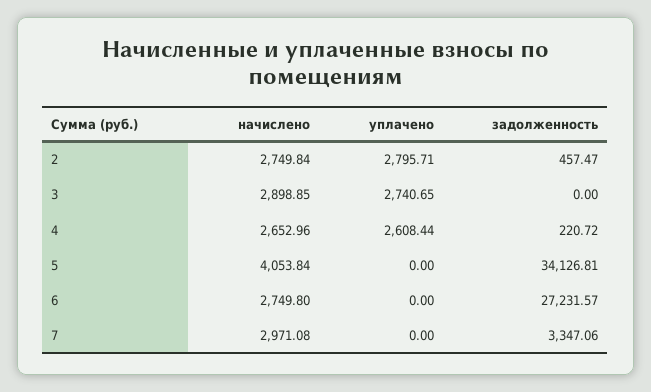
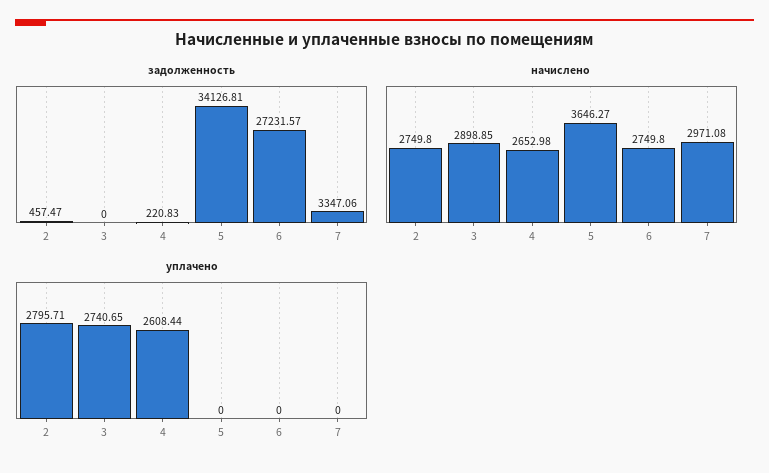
  {
    "начислено": {
-     "2": 2749.84,
+     "2": 2749.8,
      "3": 2898.85,
-     "4": 2652.96,
+     "4": 2652.98,
-     "5": 4053.84,
+     "5": 3646.27,
      "6": 2749.8,
      "7": 2971.08
    },
    "уплачено": {
      "2": 2795.71,
      "3": 2740.65,
      "4": 2608.44,
      "5": 0,
      "6": 0,
      "7": 0
    },
    "задолженность": {
      "2": 457.47,
      "3": 0,
-     "4": 220.72,
+     "4": 220.83,
      "5": 34126.81,
      "6": 27231.57,
      "7": 3347.06
    }
  }

